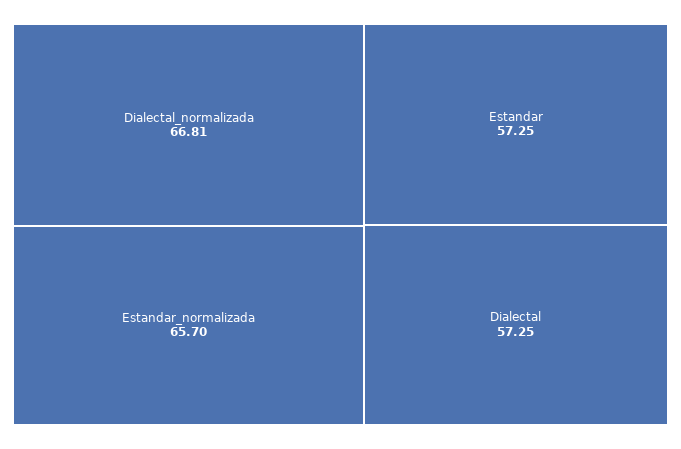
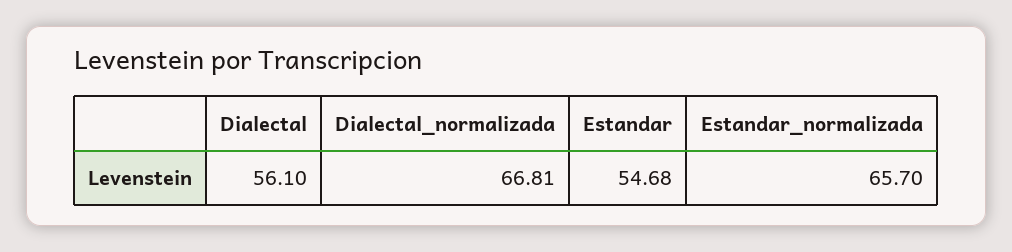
  {
    "Dialectal_normalizada": 66.81,
    "Estandar_normalizada": 65.7,
-   "Estandar": 57.25,
+   "Estandar": 54.68,
-   "Dialectal": 57.25
+   "Dialectal": 56.1
  }

